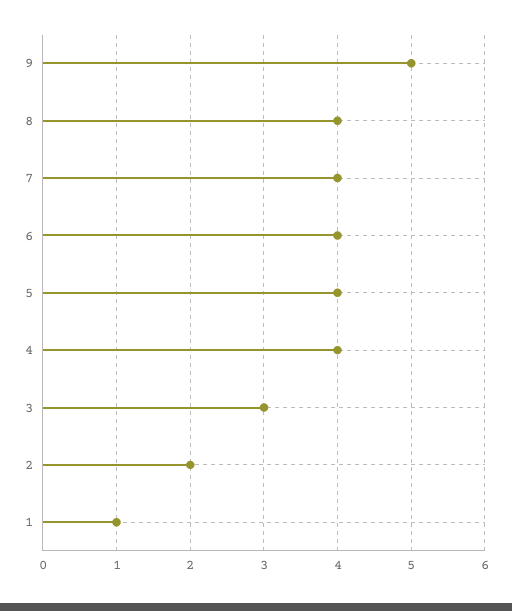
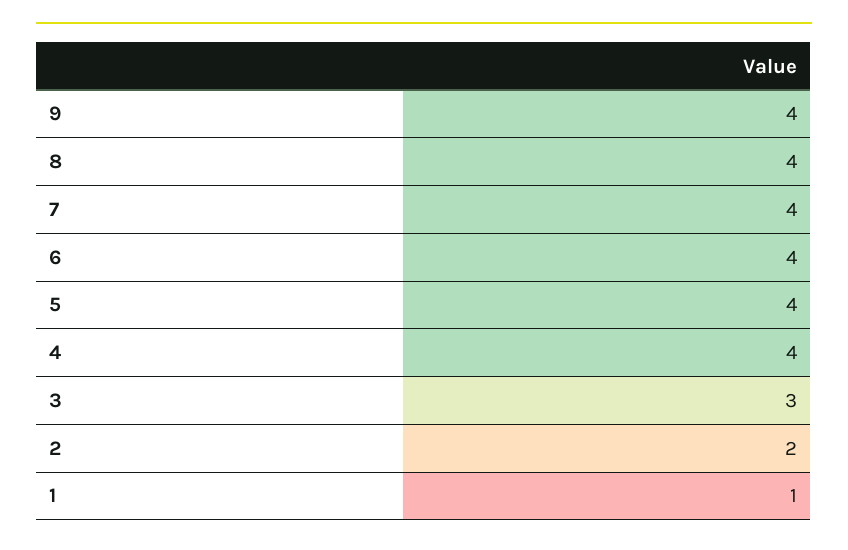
  {
-   "9": 5,
+   "9": 4,
    "8": 4,
    "7": 4,
    "6": 4,
    "5": 4,
    "4": 4,
    "3": 3,
    "2": 2,
    "1": 1
  }

